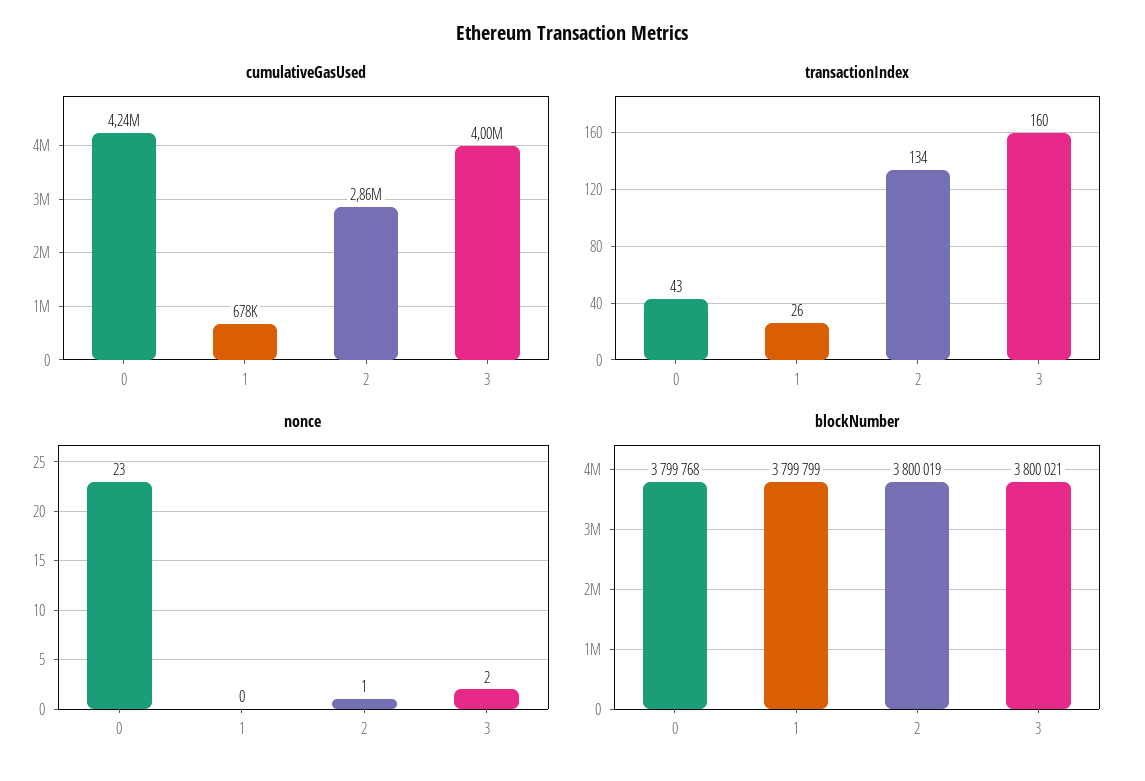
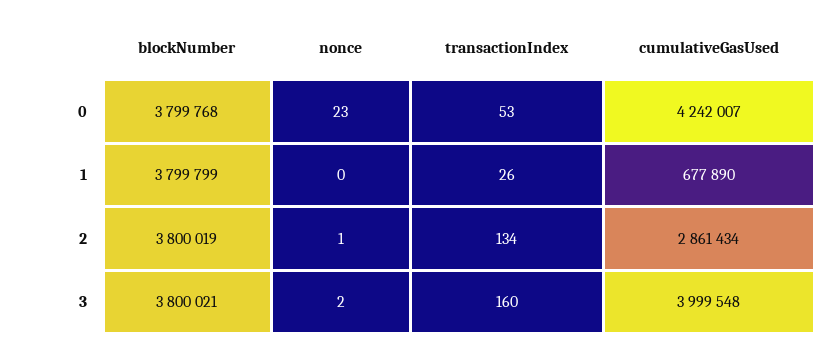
  {
    "cumulativeGasUsed": {
      "0": 4242007,
      "1": 677890,
      "2": 2861434,
      "3": 3999548
    },
    "transactionIndex": {
-     "0": 43,
+     "0": 53,
      "1": 26,
      "2": 134,
      "3": 160
    },
    "nonce": {
      "0": 23,
      "1": 0,
      "2": 1,
      "3": 2
    },
    "blockNumber": {
      "0": 3799768,
      "1": 3799799,
      "2": 3800019,
      "3": 3800021
    }
  }

